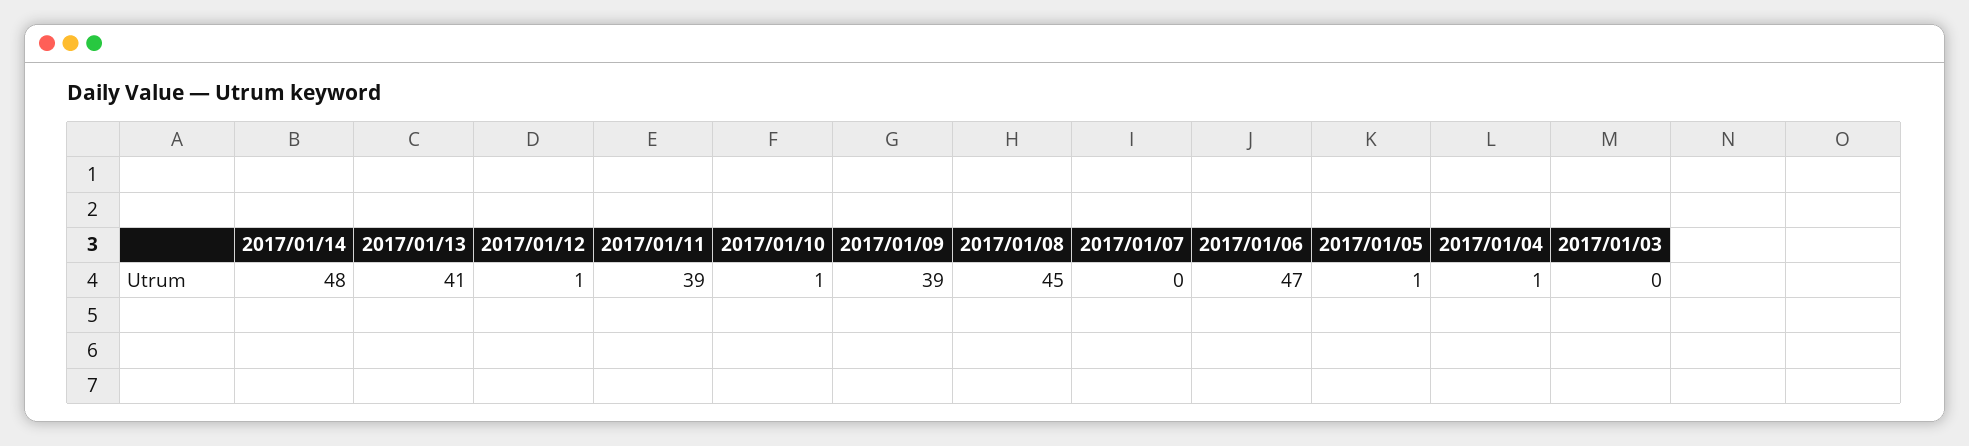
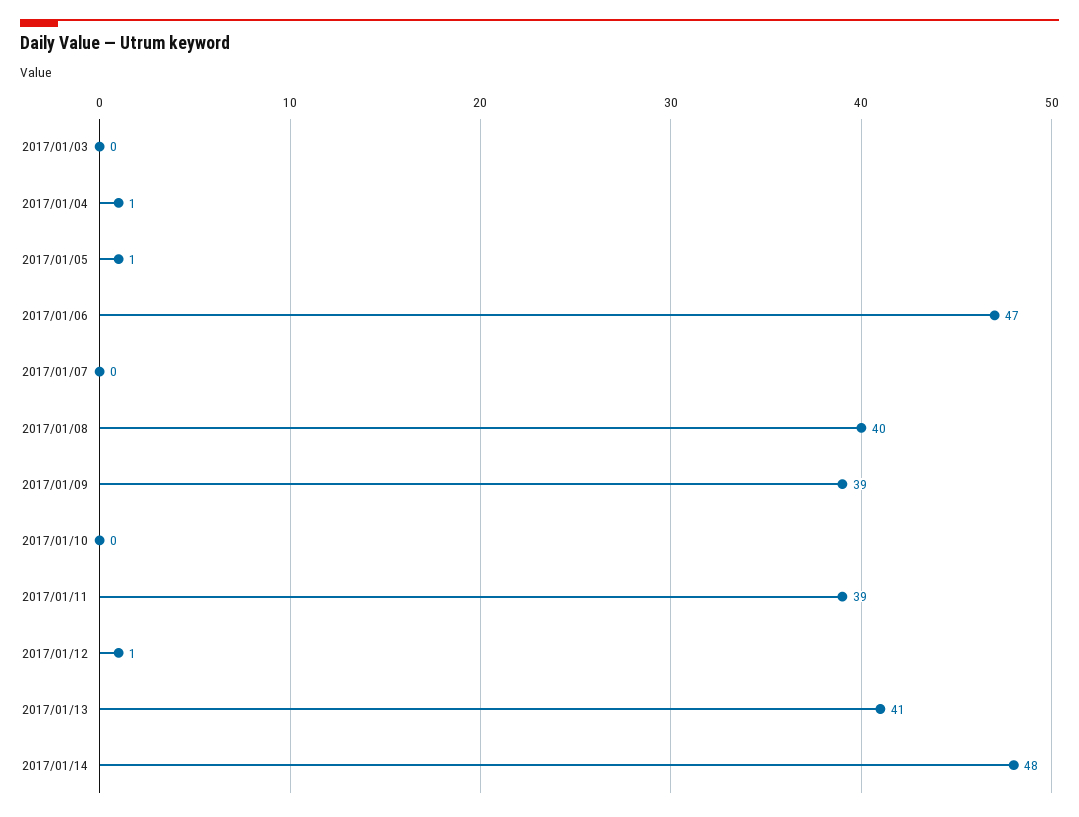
  {
    "2017/01/14": 48,
    "2017/01/13": 41,
    "2017/01/12": 1,
    "2017/01/11": 39,
-   "2017/01/10": 1,
+   "2017/01/10": 0,
    "2017/01/09": 39,
-   "2017/01/08": 45,
+   "2017/01/08": 40,
    "2017/01/07": 0,
    "2017/01/06": 47,
    "2017/01/05": 1,
    "2017/01/04": 1,
    "2017/01/03": 0
  }

